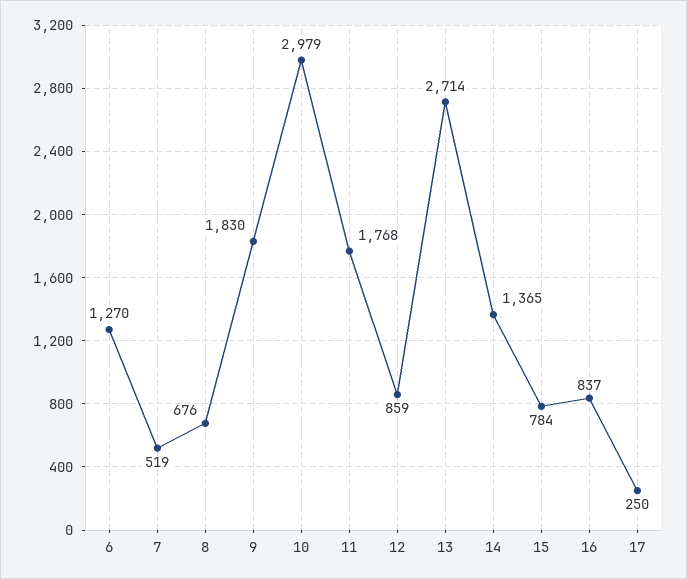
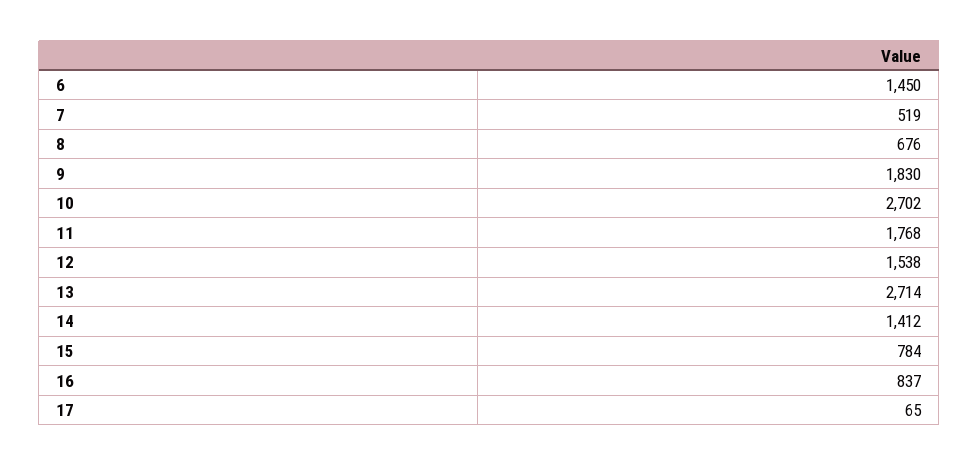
  {
-   "6": 1270,
+   "6": 1450,
    "7": 519,
    "8": 676,
    "9": 1830,
-   "10": 2979,
+   "10": 2702,
    "11": 1768,
-   "12": 859,
+   "12": 1538,
    "13": 2714,
-   "14": 1365,
+   "14": 1412,
    "15": 784,
    "16": 837,
-   "17": 250
+   "17": 65
  }

